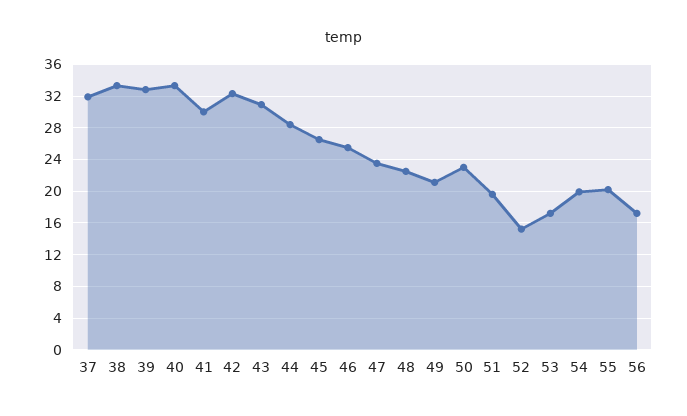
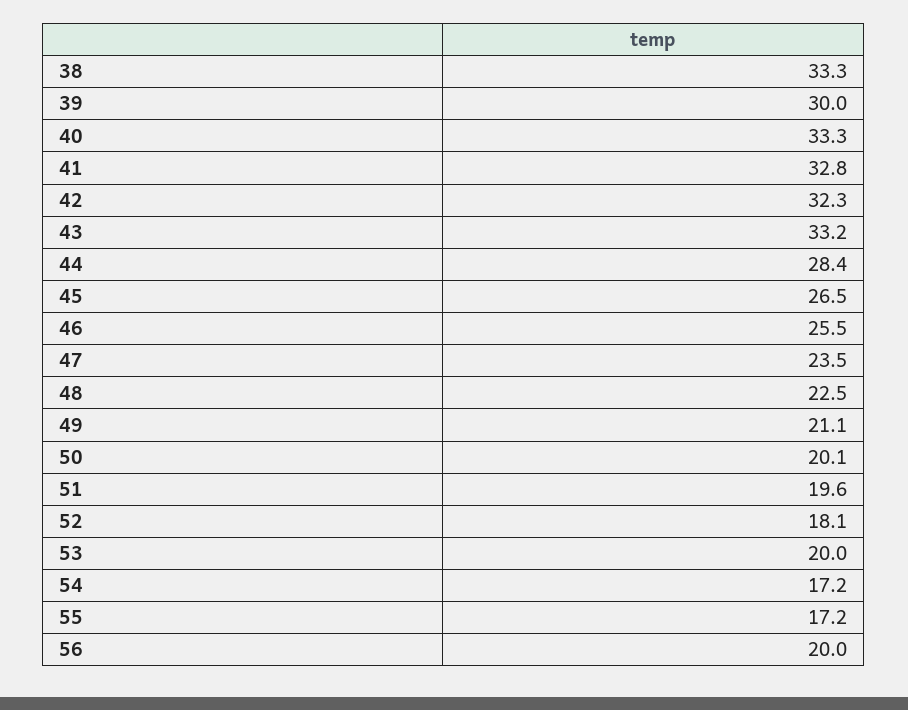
  {
-   "37": 32,
    "38": 33.3,
-   "39": 33,
+   "39": 30,
    "40": 33.3,
-   "41": 30,
+   "41": 32.8,
    "42": 32.3,
-   "43": 31,
+   "43": 33.2,
    "44": 28.4,
    "45": 26.5,
    "46": 25.5,
    "47": 23.5,
    "48": 22.5,
    "49": 21.1,
-   "50": 23,
+   "50": 20.1,
    "51": 19.6,
-   "52": 15,
+   "52": 18.1,
-   "53": 17,
+   "53": 20,
-   "54": 20,
+   "54": 17.2,
-   "55": 20,
+   "55": 17.2,
-   "56": 17
+   "56": 20
  }

